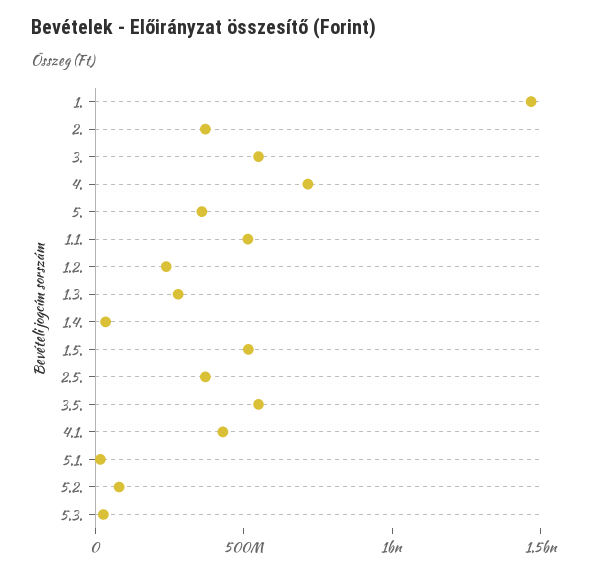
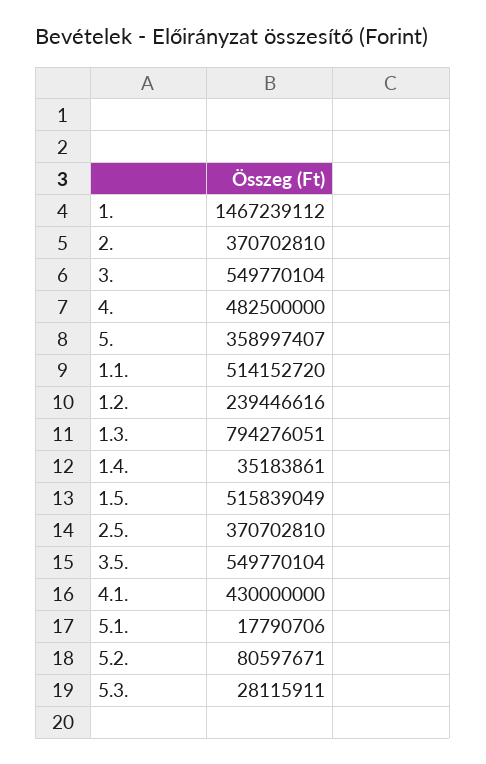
  {
    "1.": 1467239112,
    "2.": 370702810,
    "3.": 549770104,
-   "4.": 700000000,
+   "4.": 482500000,
    "5.": 358997407,
    "1.1.": 514152720,
    "1.2.": 239446616,
-   "1.3.": 300000000,
+   "1.3.": 794276051,
    "1.4.": 35183861,
    "1.5.": 515839049,
    "2.5.": 370702810,
    "3.5.": 549770104,
    "4.1.": 430000000,
    "5.1.": 17790706,
    "5.2.": 80597671,
    "5.3.": 28115911
  }

